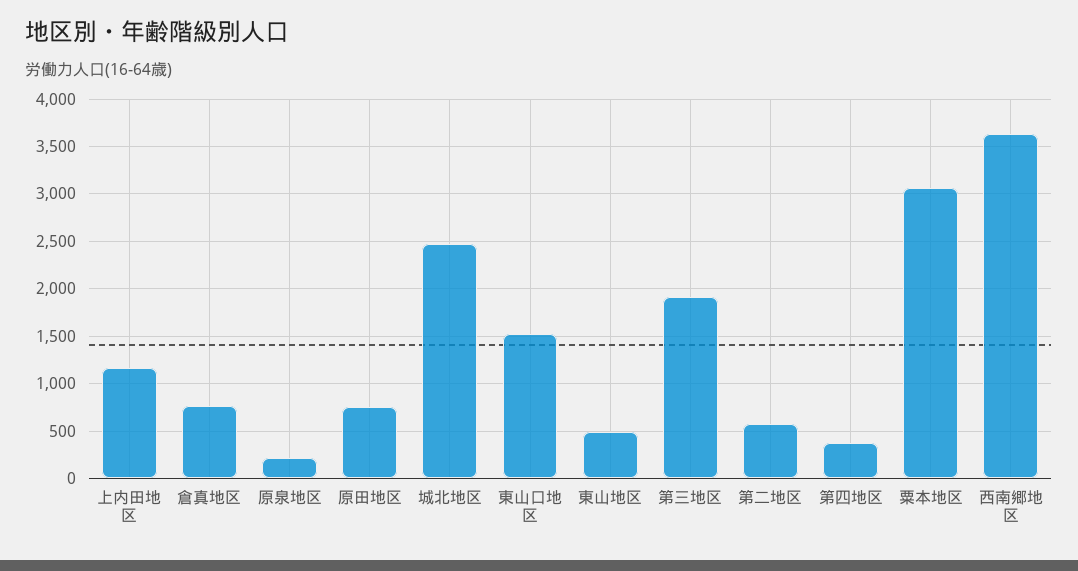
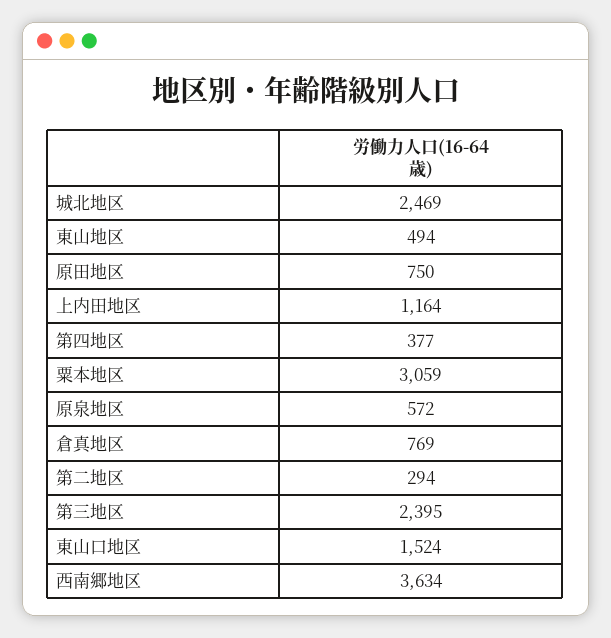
  {
    "上内田地区": 1164,
    "倉真地区": 769,
-   "原泉地区": 200,
+   "原泉地区": 572,
    "原田地区": 750,
    "城北地区": 2469,
    "東山口地区": 1524,
    "東山地区": 494,
-   "第三地区": 1900,
+   "第三地区": 2395,
-   "第二地区": 600,
+   "第二地区": 294,
    "第四地区": 377,
    "粟本地区": 3059,
    "西南郷地区": 3634
  }

